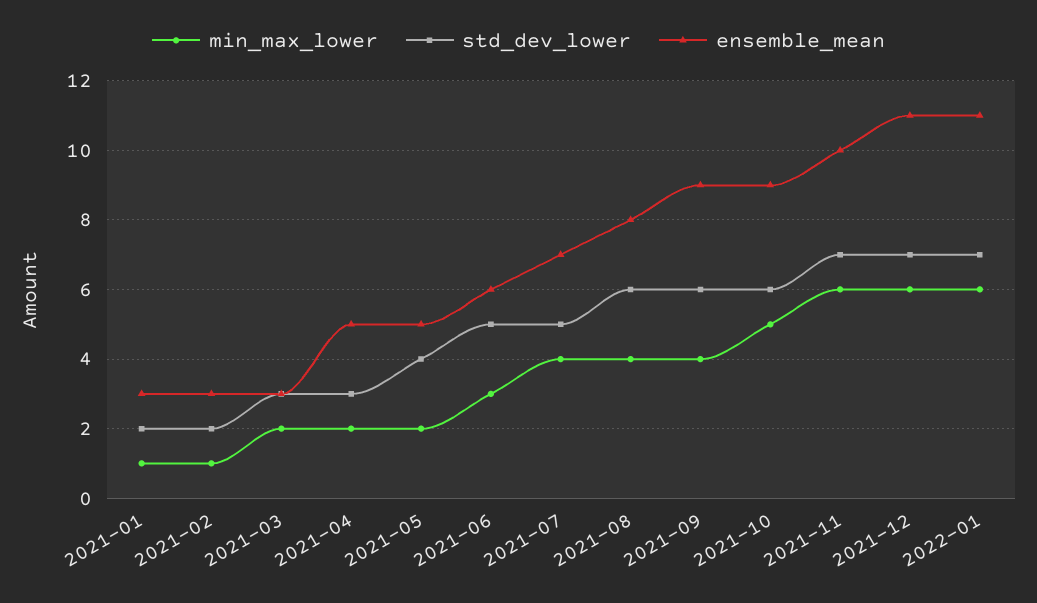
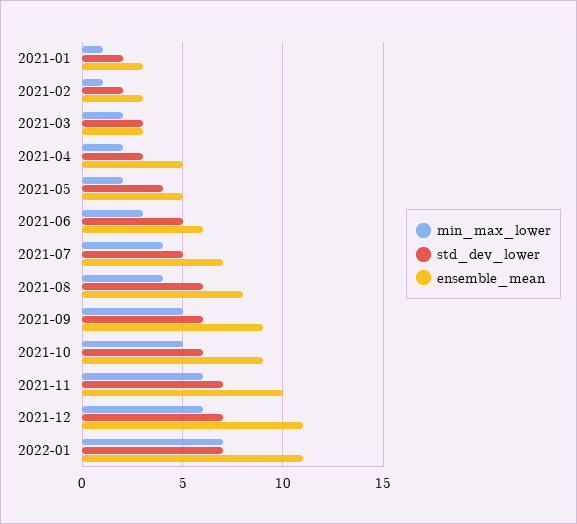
  {
    "min_max_lower": {
      "2021-01": 1,
      "2021-02": 1,
      "2021-03": 2,
      "2021-04": 2,
      "2021-05": 2,
      "2021-06": 3,
      "2021-07": 4,
      "2021-08": 4,
-     "2021-09": 4,
+     "2021-09": 5,
      "2021-10": 5,
      "2021-11": 6,
      "2021-12": 6,
-     "2022-01": 6
+     "2022-01": 7
    },
    "std_dev_lower": {
      "2021-01": 2,
      "2021-02": 2,
      "2021-03": 3,
      "2021-04": 3,
      "2021-05": 4,
      "2021-06": 5,
      "2021-07": 5,
      "2021-08": 6,
      "2021-09": 6,
      "2021-10": 6,
      "2021-11": 7,
      "2021-12": 7,
      "2022-01": 7
    },
    "ensemble_mean": {
      "2021-01": 3,
      "2021-02": 3,
      "2021-03": 3,
      "2021-04": 5,
      "2021-05": 5,
      "2021-06": 6,
      "2021-07": 7,
      "2021-08": 8,
      "2021-09": 9,
      "2021-10": 9,
      "2021-11": 10,
      "2021-12": 11,
      "2022-01": 11
    }
  }

